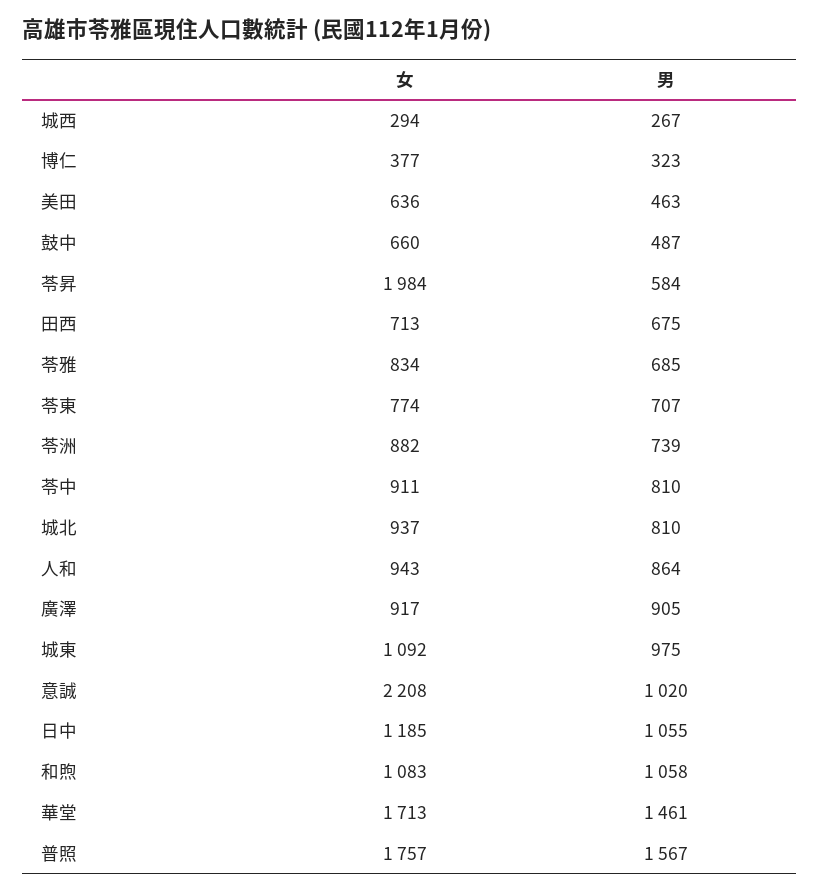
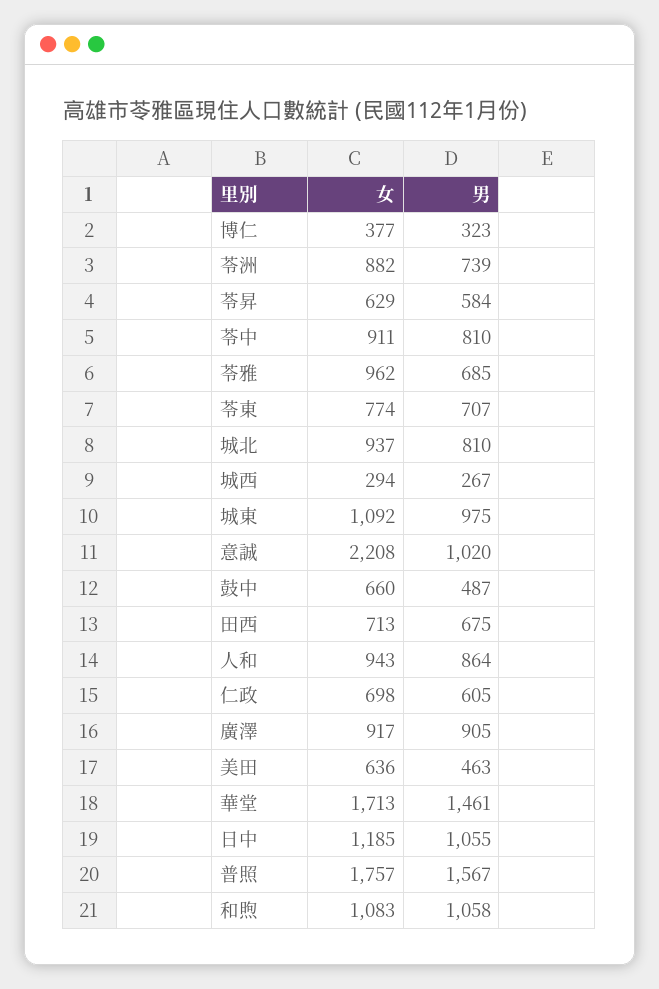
  {
    "女": {
      "城西": 294,
      "博仁": 377,
      "美田": 636,
      "鼓中": 660,
-     "苓昇": 1984,
+     "苓昇": 629,
      "田西": 713,
-     "苓雅": 834,
+     "苓雅": 962,
      "苓東": 774,
      "苓洲": 882,
      "苓中": 911,
      "城北": 937,
      "人和": 943,
      "廣澤": 917,
      "城東": 1092,
      "意誠": 2208,
      "日中": 1185,
      "和煦": 1083,
      "華堂": 1713,
-     "普照": 1757
+     "普照": 1757,
+     "仁政": 698
    },
    "男": {
      "城西": 267,
      "博仁": 323,
      "美田": 463,
      "鼓中": 487,
      "苓昇": 584,
      "田西": 675,
      "苓雅": 685,
      "苓東": 707,
      "苓洲": 739,
      "苓中": 810,
      "城北": 810,
      "人和": 864,
      "廣澤": 905,
      "城東": 975,
      "意誠": 1020,
      "日中": 1055,
      "和煦": 1058,
      "華堂": 1461,
-     "普照": 1567
+     "普照": 1567,
+     "仁政": 605
    }
  }

